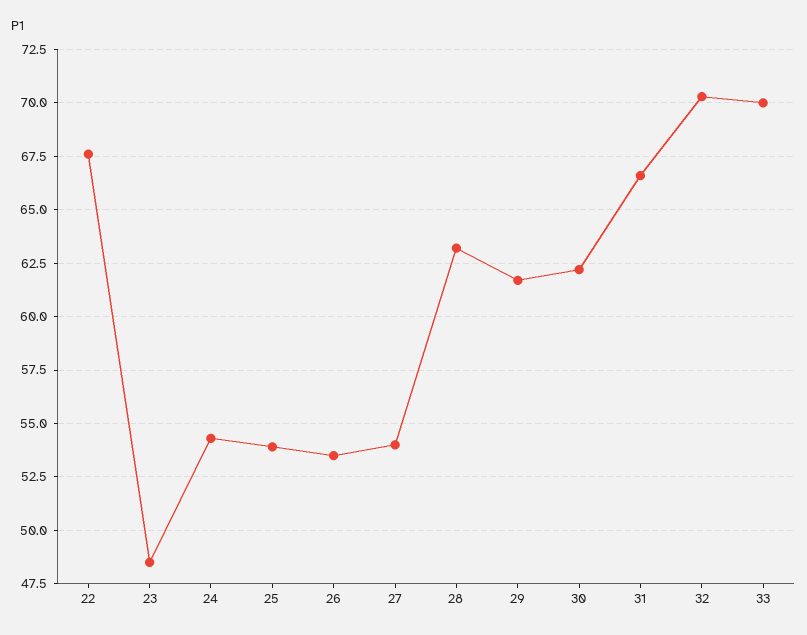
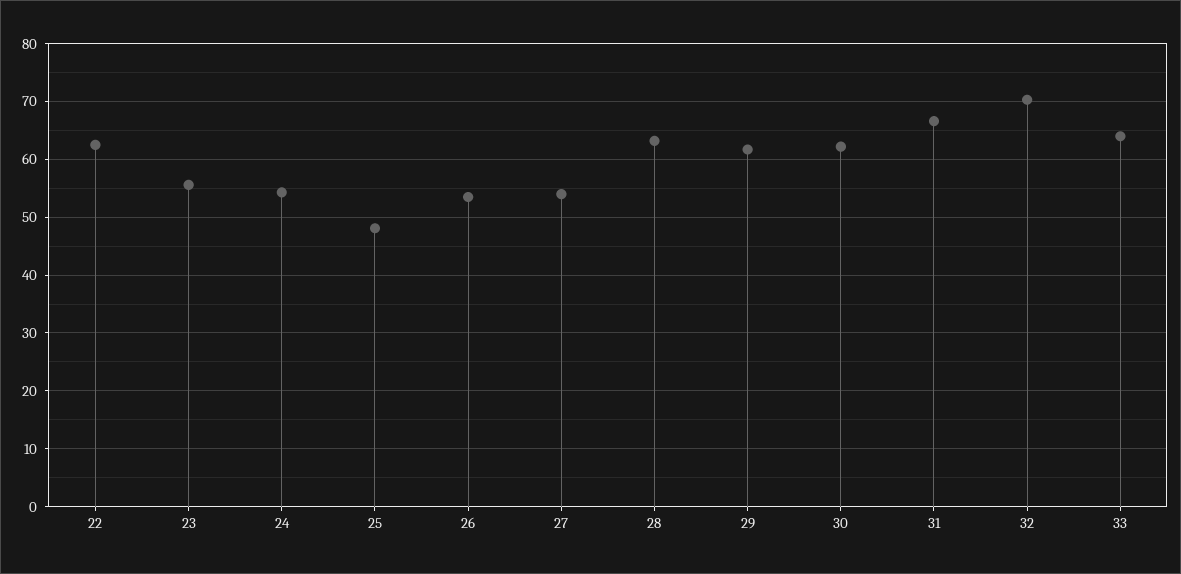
  {
-   "22": 67.5,
+   "22": 62,
-   "23": 48.5,
+   "23": 56,
    "24": 54.5,
-   "25": 54,
+   "25": 48,
    "26": 53.5,
    "27": 54,
    "28": 63,
    "29": 61.5,
    "30": 62,
    "31": 66.5,
    "32": 70.5,
-   "33": 70
+   "33": 64
  }

